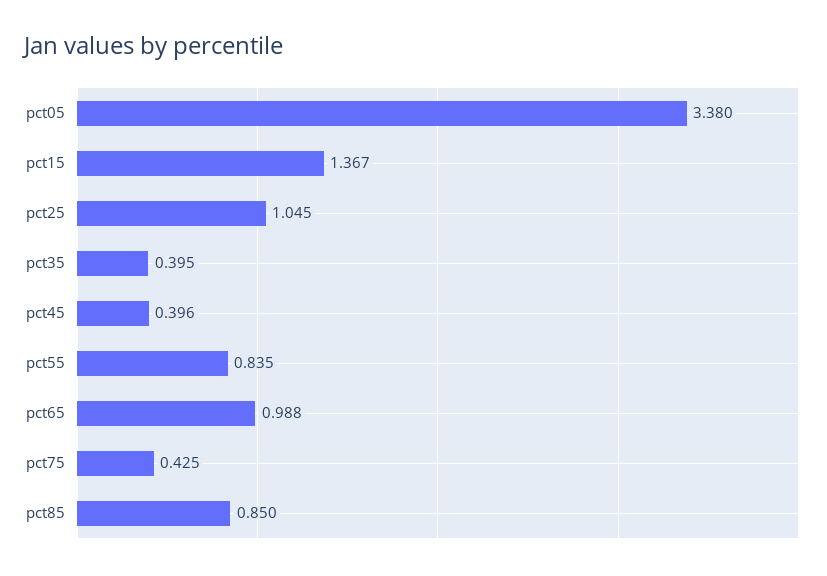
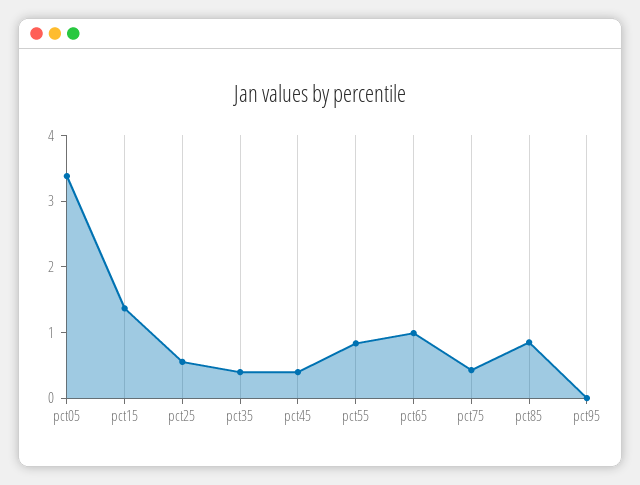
  {
    "pct05": 3.38,
    "pct15": 1.367,
-   "pct25": 1.045,
+   "pct25": 0.6,
    "pct35": 0.395,
    "pct45": 0.396,
    "pct55": 0.835,
    "pct65": 0.988,
    "pct75": 0.425,
-   "pct85": 0.85
+   "pct85": 0.85,
+   "pct95": 0
  }

